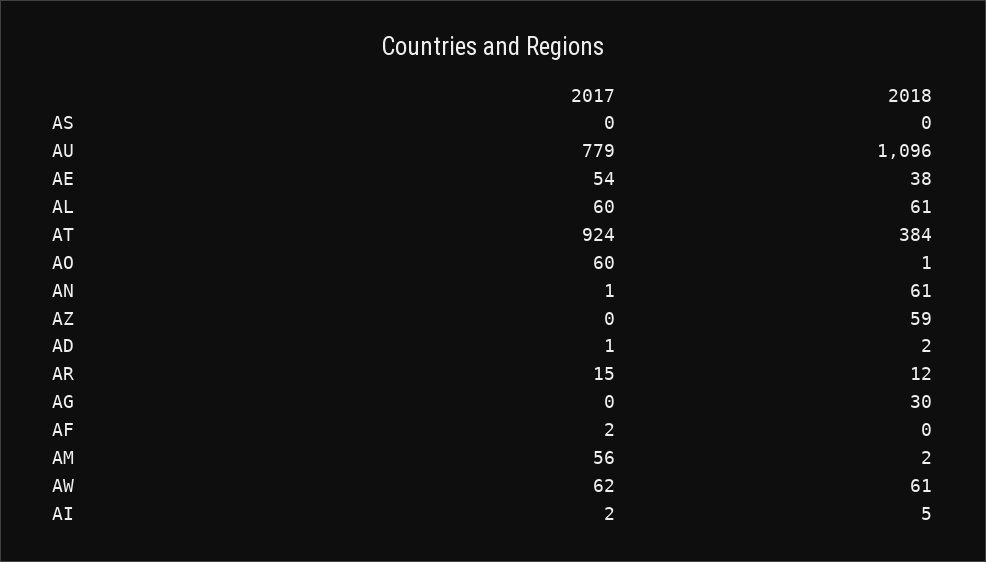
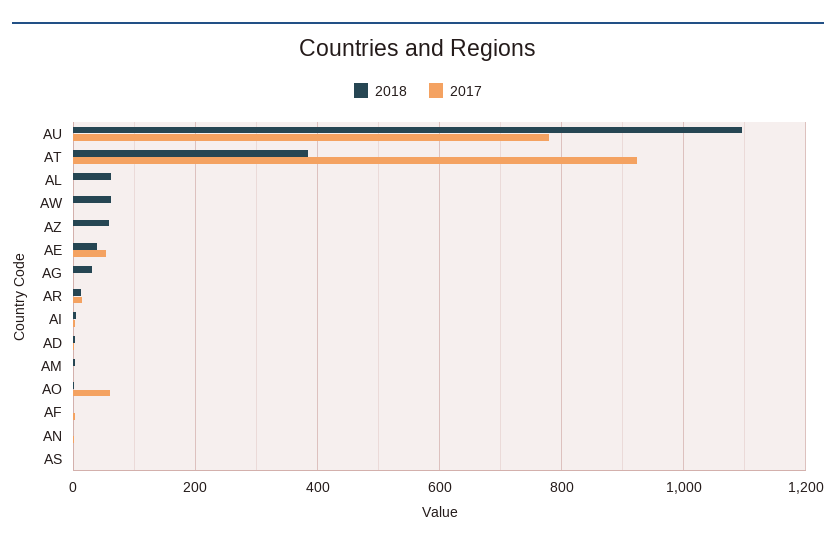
  {
    "2017": {
      "AS": 0,
      "AU": 779,
      "AE": 54,
-     "AL": 60,
+     "AL": 0,
      "AT": 924,
      "AO": 60,
      "AN": 1,
      "AZ": 0,
      "AD": 1,
      "AR": 15,
      "AG": 0,
      "AF": 2,
-     "AM": 56,
+     "AM": 0,
-     "AW": 62,
+     "AW": 0,
      "AI": 2
    },
    "2018": {
      "AS": 0,
      "AU": 1096,
      "AE": 38,
      "AL": 61,
      "AT": 384,
      "AO": 1,
-     "AN": 61,
+     "AN": 0,
      "AZ": 59,
      "AD": 2,
      "AR": 12,
      "AG": 30,
      "AF": 0,
      "AM": 2,
      "AW": 61,
      "AI": 5
    }
  }

